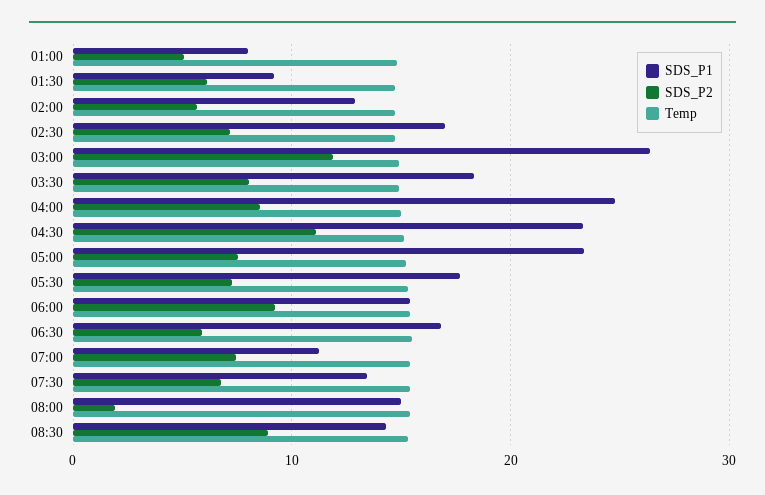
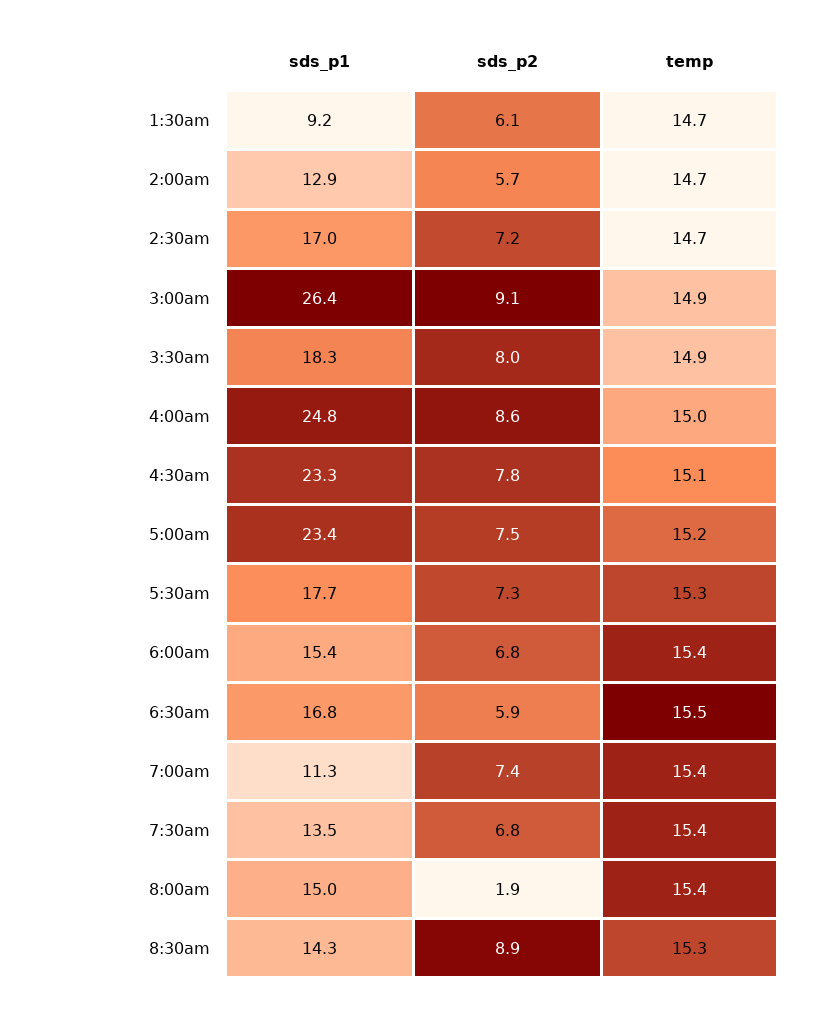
  {
    "SDS_P1": {
-     "01:00": 8,
      "01:30": 9.2,
      "02:00": 12.9,
      "02:30": 17,
      "03:00": 26.4,
      "03:30": 18.3,
      "04:00": 24.8,
      "04:30": 23.3,
      "05:00": 23.4,
      "05:30": 17.7,
      "06:00": 15.4,
      "06:30": 16.8,
      "07:00": 11.3,
      "07:30": 13.5,
      "08:00": 15,
      "08:30": 14.3
    },
    "SDS_P2": {
-     "01:00": 5,
      "01:30": 6.1,
      "02:00": 5.7,
      "02:30": 7.2,
-     "03:00": 12,
+     "03:00": 9.1,
      "03:30": 8,
      "04:00": 8.6,
-     "04:30": 11,
+     "04:30": 7.8,
      "05:00": 7.5,
      "05:30": 7.3,
-     "06:00": 9,
+     "06:00": 6.8,
      "06:30": 5.9,
      "07:00": 7.4,
      "07:30": 6.8,
      "08:00": 1.9,
      "08:30": 8.9
    },
    "Temp": {
-     "01:00": 15,
      "01:30": 14.7,
      "02:00": 14.7,
      "02:30": 14.7,
      "03:00": 14.9,
      "03:30": 14.9,
      "04:00": 15,
      "04:30": 15.1,
      "05:00": 15.2,
      "05:30": 15.3,
      "06:00": 15.4,
      "06:30": 15.5,
      "07:00": 15.4,
      "07:30": 15.4,
      "08:00": 15.4,
      "08:30": 15.3
    }
  }

